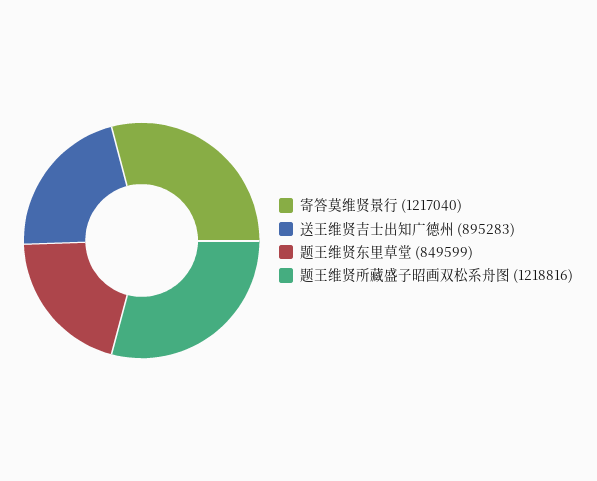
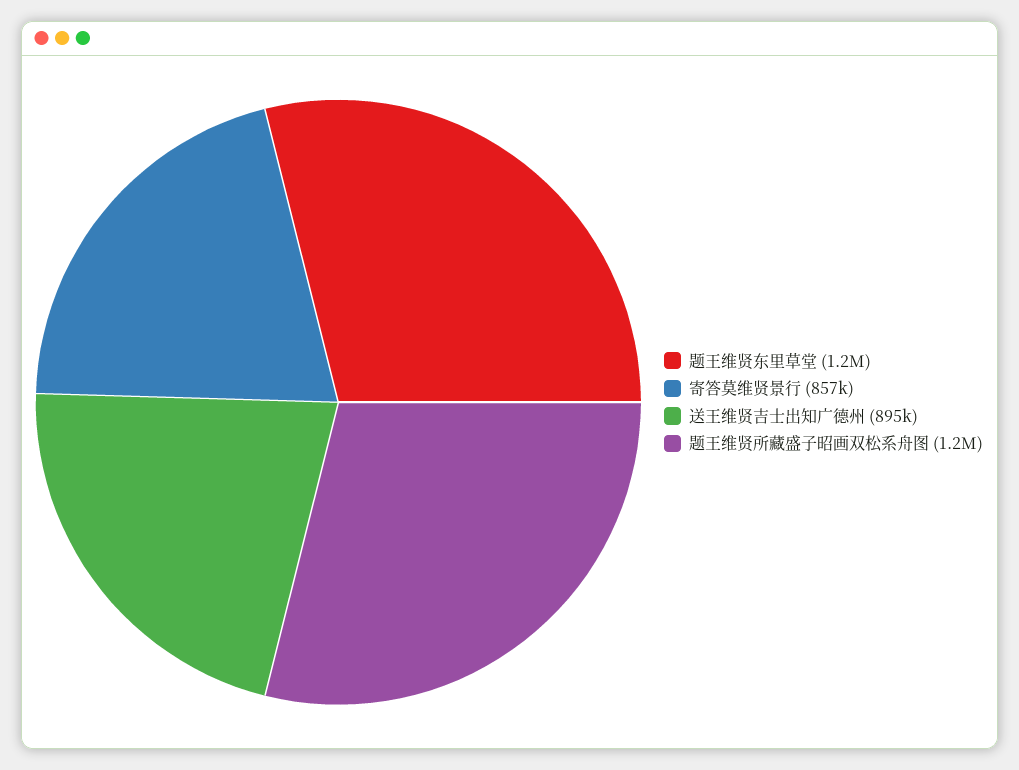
  {
-   "寄答莫维贤景行": 1217040,
+   "寄答莫维贤景行": 857000,
    "送王维贤吉士出知广德州": 895283,
-   "题王维贤东里草堂": 849599,
+   "题王维贤东里草堂": 1200000,
    "题王维贤所藏盛子昭画双松系舟图": 1218816
  }

